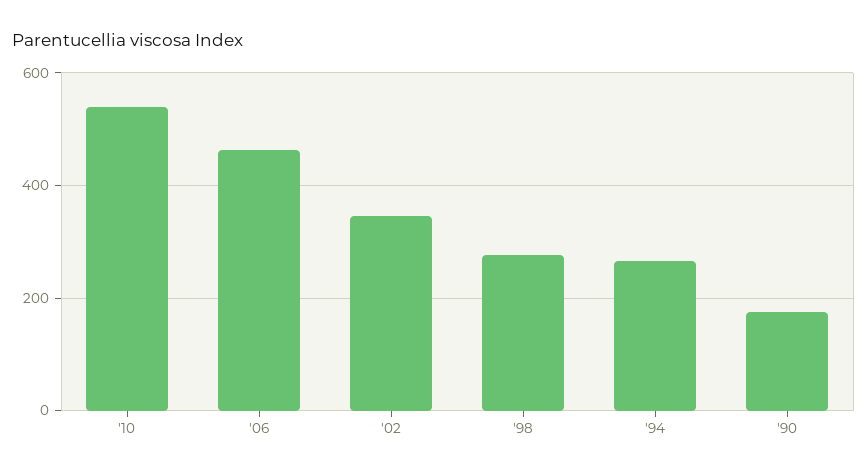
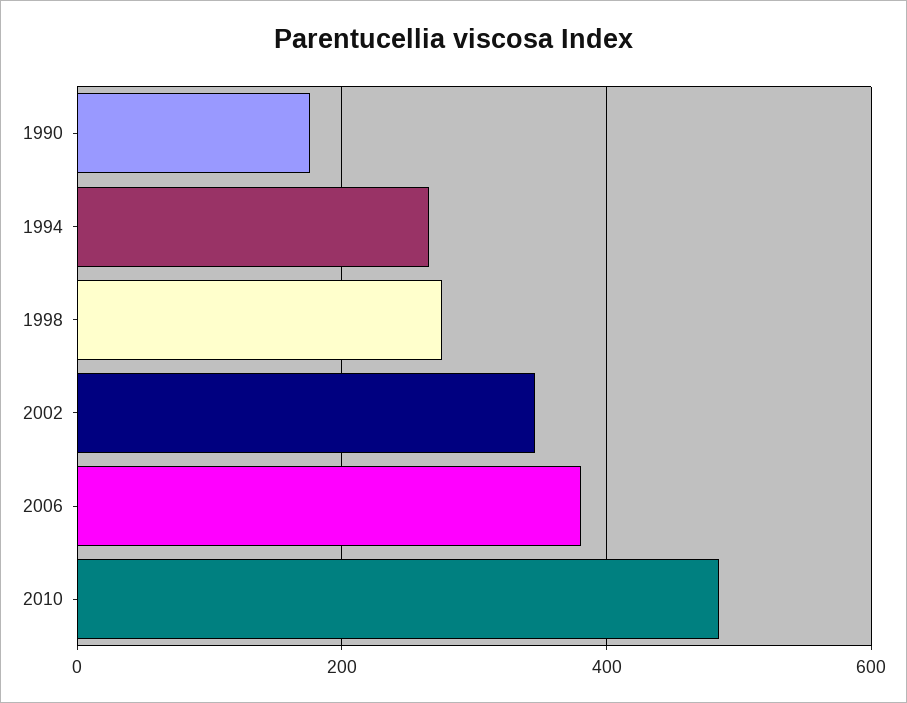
  {
-   "'10": 540,
+   "'10": 480,
-   "'06": 460,
+   "'06": 380,
    "'02": 340,
    "'98": 280,
    "'94": 260,
    "'90": 180
  }

